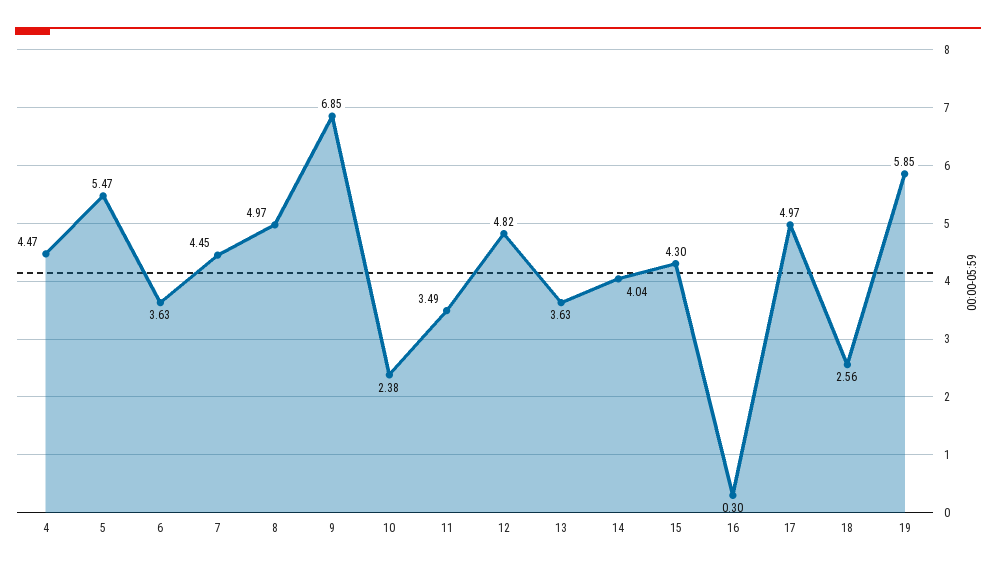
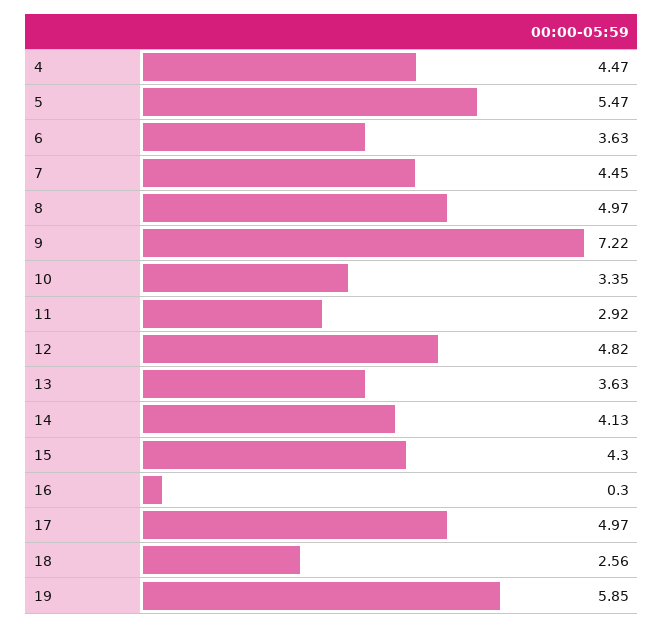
  {
    "4": 4.47,
    "5": 5.47,
    "6": 3.63,
    "7": 4.45,
    "8": 4.97,
-   "9": 6.85,
+   "9": 7.22,
-   "10": 2.38,
+   "10": 3.35,
-   "11": 3.49,
+   "11": 2.92,
    "12": 4.82,
    "13": 3.63,
-   "14": 4.04,
+   "14": 4.13,
    "15": 4.3,
    "16": 0.3,
    "17": 4.97,
    "18": 2.56,
    "19": 5.85
  }

